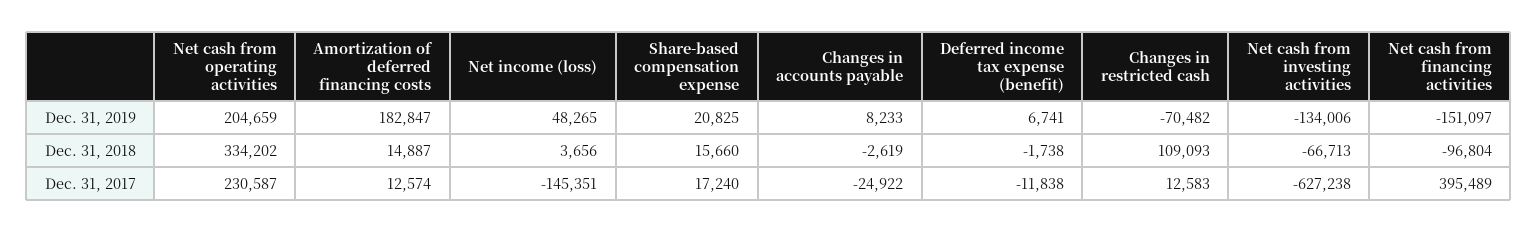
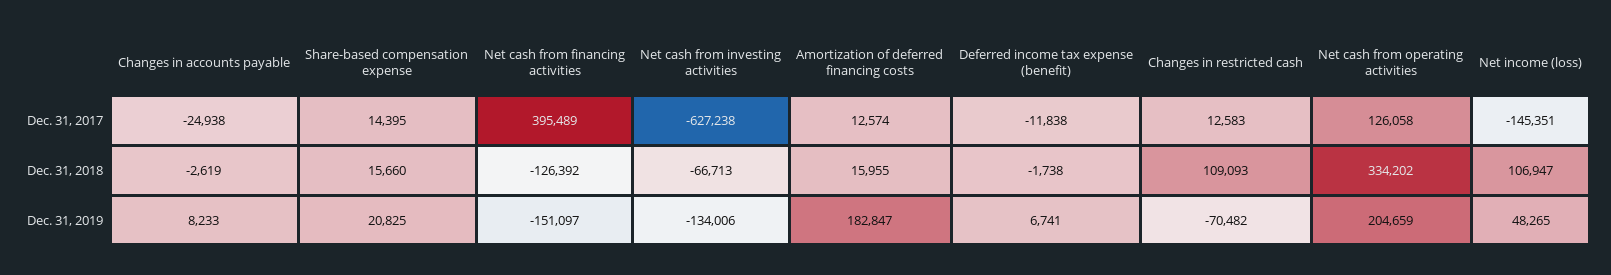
  {
    "Net cash from operating activities": {
      "Dec. 31, 2019": 204659,
      "Dec. 31, 2018": 334202,
-     "Dec. 31, 2017": 230587
+     "Dec. 31, 2017": 126058
    },
    "Amortization of deferred financing costs": {
      "Dec. 31, 2019": 182847,
-     "Dec. 31, 2018": 14887,
+     "Dec. 31, 2018": 15955,
      "Dec. 31, 2017": 12574
    },
    "Net income (loss)": {
      "Dec. 31, 2019": 48265,
-     "Dec. 31, 2018": 3656,
+     "Dec. 31, 2018": 106947,
      "Dec. 31, 2017": -145351
    },
    "Share-based compensation expense": {
      "Dec. 31, 2019": 20825,
      "Dec. 31, 2018": 15660,
-     "Dec. 31, 2017": 17240
+     "Dec. 31, 2017": 14395
    },
    "Changes in accounts payable": {
      "Dec. 31, 2019": 8233,
      "Dec. 31, 2018": -2619,
-     "Dec. 31, 2017": -24922
+     "Dec. 31, 2017": -24938
    },
    "Deferred income tax expense (benefit)": {
      "Dec. 31, 2019": 6741,
      "Dec. 31, 2018": -1738,
      "Dec. 31, 2017": -11838
    },
    "Changes in restricted cash": {
      "Dec. 31, 2019": -70482,
      "Dec. 31, 2018": 109093,
      "Dec. 31, 2017": 12583
    },
    "Net cash from investing activities": {
      "Dec. 31, 2019": -134006,
      "Dec. 31, 2018": -66713,
      "Dec. 31, 2017": -627238
    },
    "Net cash from financing activities": {
      "Dec. 31, 2019": -151097,
-     "Dec. 31, 2018": -96804,
+     "Dec. 31, 2018": -126392,
      "Dec. 31, 2017": 395489
    }
  }

